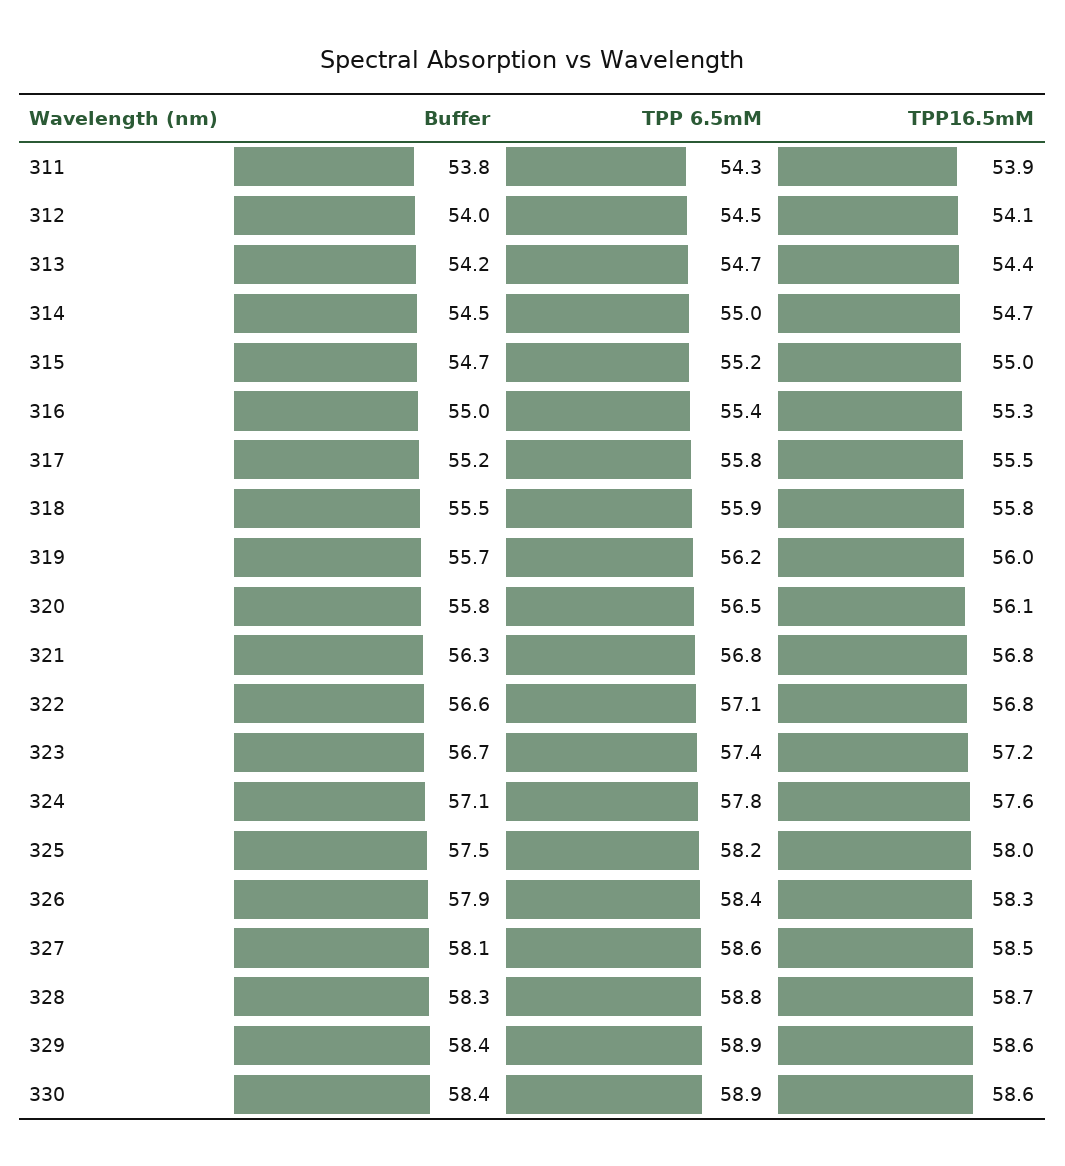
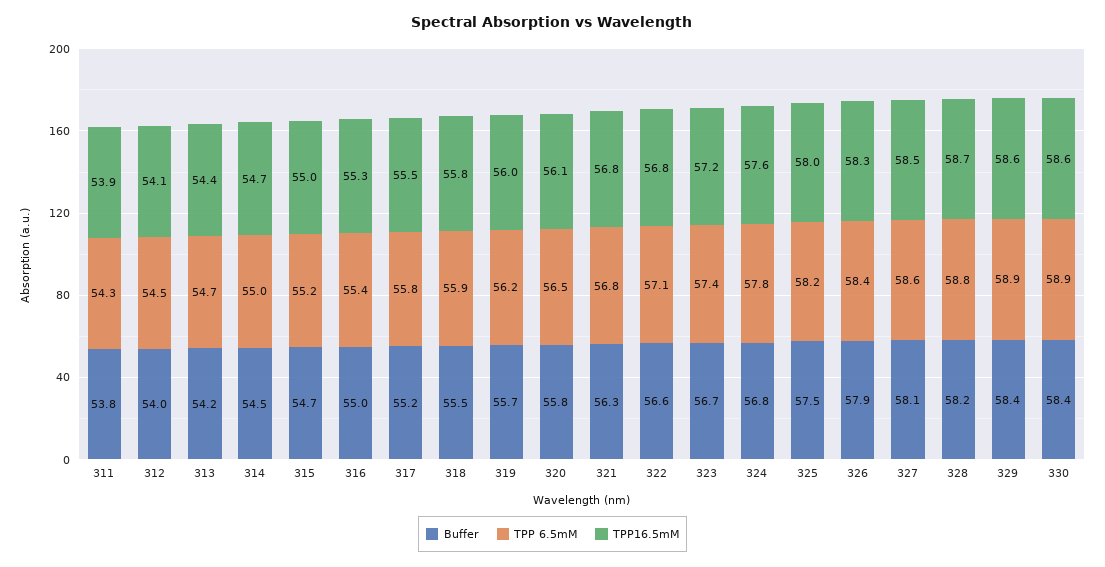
  {
    "Buffer": {
      "311": 53.8,
      "312": 54,
      "313": 54.2,
      "314": 54.5,
      "315": 54.7,
      "316": 55,
      "317": 55.2,
      "318": 55.5,
      "319": 55.7,
      "320": 55.8,
      "321": 56.3,
      "322": 56.6,
      "323": 56.7,
-     "324": 57.1,
+     "324": 56.8,
      "325": 57.5,
      "326": 57.9,
      "327": 58.1,
-     "328": 58.3,
+     "328": 58.2,
      "329": 58.4,
      "330": 58.4
    },
    "TPP 6.5mM": {
      "311": 54.3,
      "312": 54.5,
      "313": 54.7,
      "314": 55,
      "315": 55.2,
      "316": 55.4,
      "317": 55.8,
      "318": 55.9,
      "319": 56.2,
      "320": 56.5,
      "321": 56.8,
      "322": 57.1,
      "323": 57.4,
      "324": 57.8,
      "325": 58.2,
      "326": 58.4,
      "327": 58.6,
      "328": 58.8,
      "329": 58.9,
      "330": 58.9
    },
    "TPP16.5mM": {
      "311": 53.9,
      "312": 54.1,
      "313": 54.4,
      "314": 54.7,
      "315": 55,
      "316": 55.3,
      "317": 55.5,
      "318": 55.8,
      "319": 56,
      "320": 56.1,
      "321": 56.8,
      "322": 56.8,
      "323": 57.2,
      "324": 57.6,
      "325": 58,
      "326": 58.3,
      "327": 58.5,
      "328": 58.7,
      "329": 58.6,
      "330": 58.6
    }
  }

